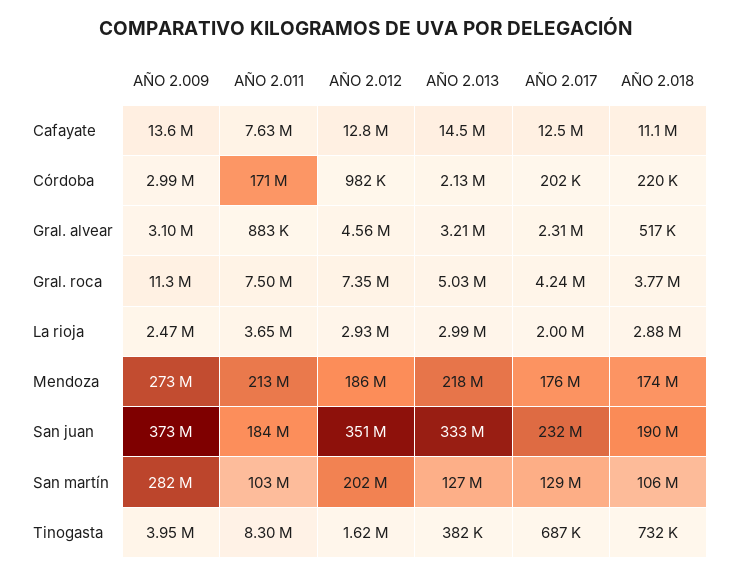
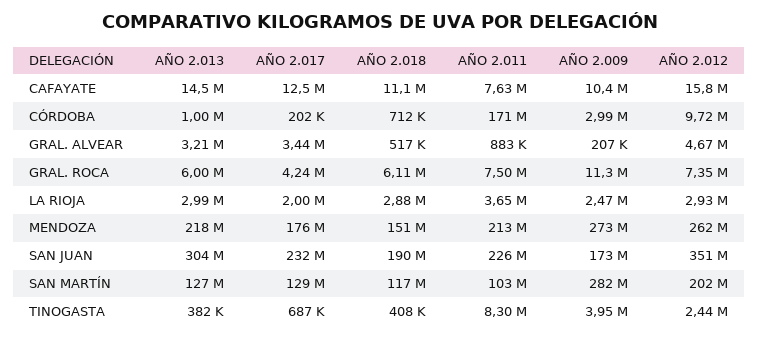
  {
    "AÑO 2.009": {
-     "Cafayate": 13600000,
+     "Cafayate": 10400000,
      "Córdoba": 2990000,
-     "Gral. alvear": 3100000,
+     "Gral. alvear": 207000,
      "Gral. roca": 11300000,
      "La rioja": 2470000,
      "Mendoza": 273000000,
-     "San juan": 373000000,
+     "San juan": 173000000,
      "San martín": 282000000,
      "Tinogasta": 3950000
    },
    "AÑO 2.011": {
      "Cafayate": 7630000,
      "Córdoba": 171000000,
      "Gral. alvear": 883000,
      "Gral. roca": 7500000,
      "La rioja": 3650000,
      "Mendoza": 213000000,
-     "San juan": 184000000,
+     "San juan": 226000000,
      "San martín": 103000000,
      "Tinogasta": 8300000
    },
    "AÑO 2.012": {
-     "Cafayate": 12800000,
+     "Cafayate": 15800000,
-     "Córdoba": 982000,
+     "Córdoba": 9720000,
-     "Gral. alvear": 4560000,
+     "Gral. alvear": 4670000,
      "Gral. roca": 7350000,
      "La rioja": 2930000,
-     "Mendoza": 186000000,
+     "Mendoza": 262000000,
      "San juan": 351000000,
      "San martín": 202000000,
-     "Tinogasta": 1620000
+     "Tinogasta": 2440000
    },
    "AÑO 2.013": {
      "Cafayate": 14500000,
-     "Córdoba": 2130000,
+     "Córdoba": 1000000,
      "Gral. alvear": 3210000,
-     "Gral. roca": 5030000,
+     "Gral. roca": 6000000,
      "La rioja": 2990000,
      "Mendoza": 218000000,
-     "San juan": 333000000,
+     "San juan": 304000000,
      "San martín": 127000000,
      "Tinogasta": 382000
    },
    "AÑO 2.017": {
      "Cafayate": 12500000,
      "Córdoba": 202000,
-     "Gral. alvear": 2310000,
+     "Gral. alvear": 3440000,
      "Gral. roca": 4240000,
      "La rioja": 2000000,
      "Mendoza": 176000000,
      "San juan": 232000000,
      "San martín": 129000000,
      "Tinogasta": 687000
    },
    "AÑO 2.018": {
      "Cafayate": 11100000,
-     "Córdoba": 220000,
+     "Córdoba": 712000,
      "Gral. alvear": 517000,
-     "Gral. roca": 3770000,
+     "Gral. roca": 6110000,
      "La rioja": 2880000,
-     "Mendoza": 174000000,
+     "Mendoza": 151000000,
      "San juan": 190000000,
-     "San martín": 106000000,
+     "San martín": 117000000,
-     "Tinogasta": 732000
+     "Tinogasta": 408000
    }
  }

